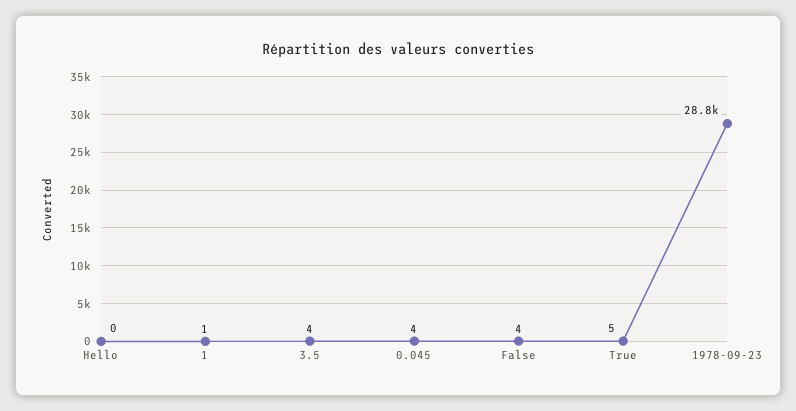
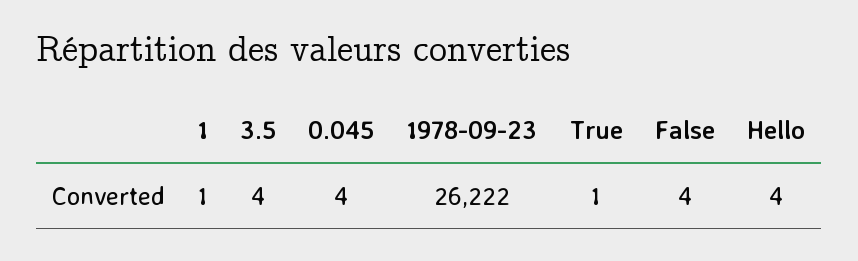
  {
-   "Hello": 0,
+   "Hello": 4,
    "1": 1,
    "3.5": 4,
    "0.045": 4,
    "False": 4,
-   "True": 5,
+   "True": 1,
-   "1978-09-23": 28800
+   "1978-09-23": 26222
  }

